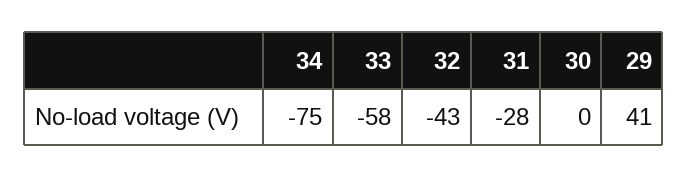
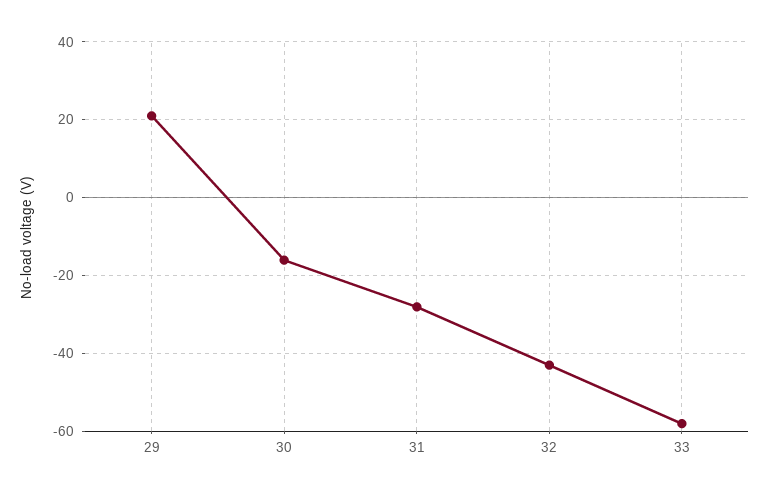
  {
-   "34": -75,
    "33": -58,
    "32": -43,
    "31": -28,
-   "30": 0,
+   "30": -15,
-   "29": 41
+   "29": 20
  }

